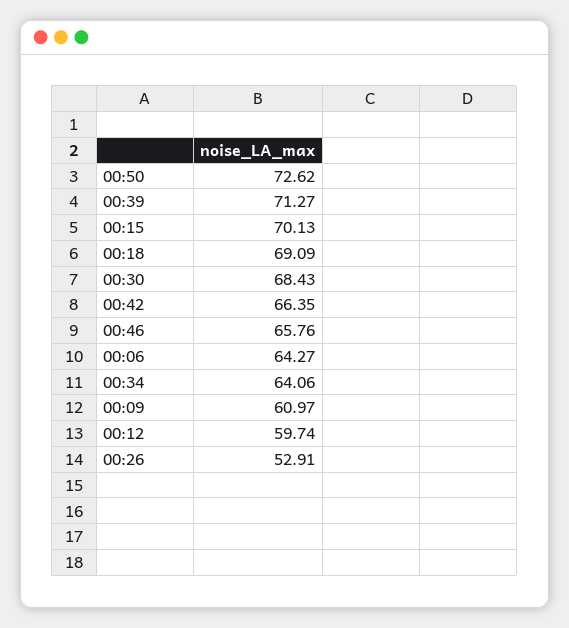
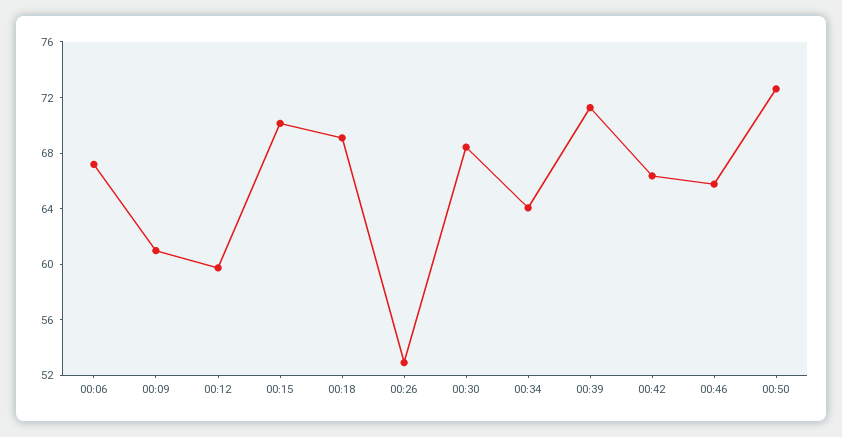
  {
    "00:50": 72.62,
    "00:39": 71.27,
    "00:15": 70.13,
    "00:18": 69.09,
    "00:30": 68.43,
    "00:42": 66.35,
    "00:46": 65.76,
-   "00:06": 64.27,
+   "00:06": 67,
    "00:34": 64.06,
    "00:09": 60.97,
    "00:12": 59.74,
    "00:26": 52.91
  }

